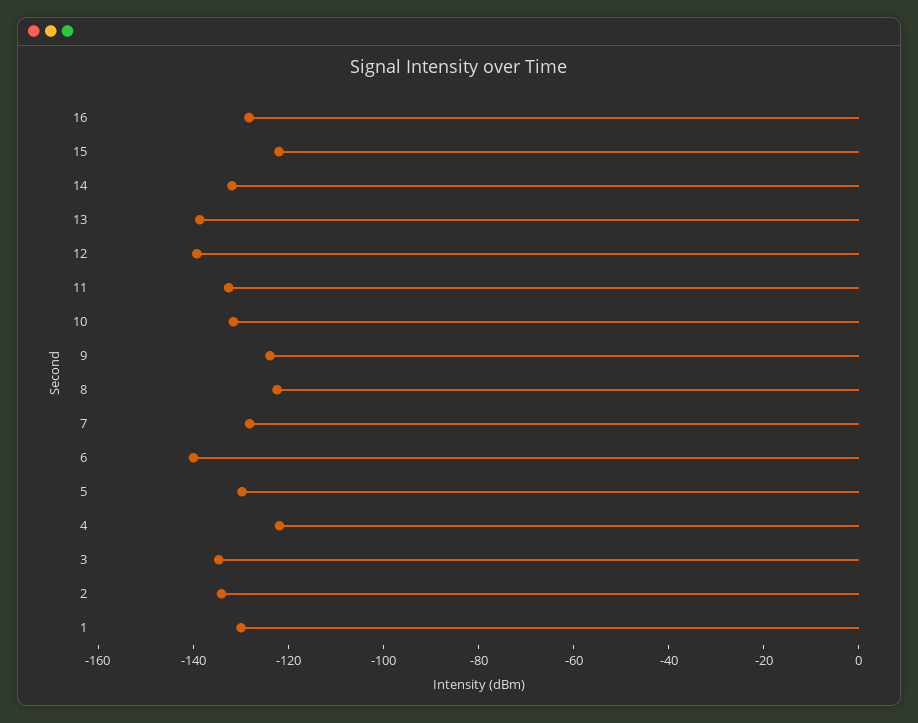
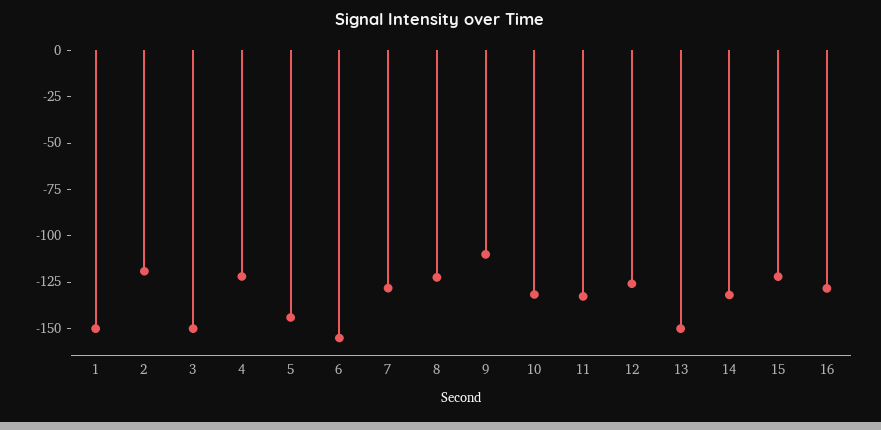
  {
    "16": -130,
    "15": -120,
    "14": -130,
-   "13": -140,
+   "13": -150,
-   "12": -140,
+   "12": -125,
    "11": -135,
    "10": -130,
-   "9": -125,
+   "9": -110,
    "8": -120,
    "7": -130,
-   "6": -140,
+   "6": -155,
-   "5": -130,
+   "5": -145,
    "4": -120,
-   "3": -135,
+   "3": -150,
-   "2": -135,
+   "2": -120,
-   "1": -130
+   "1": -150
  }

